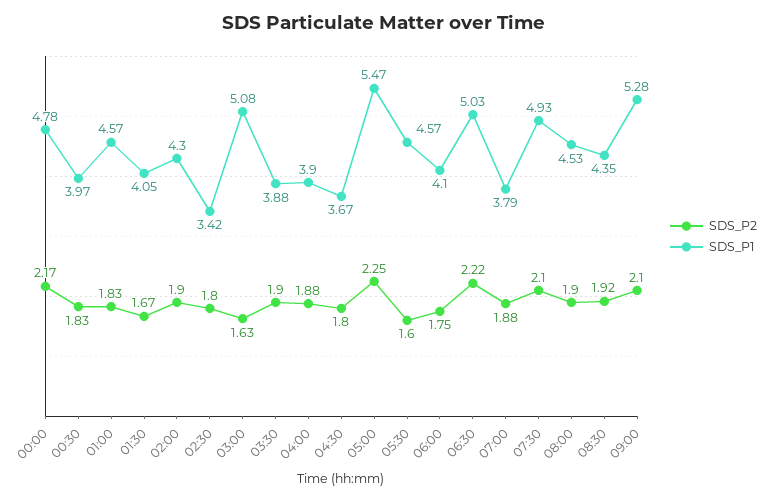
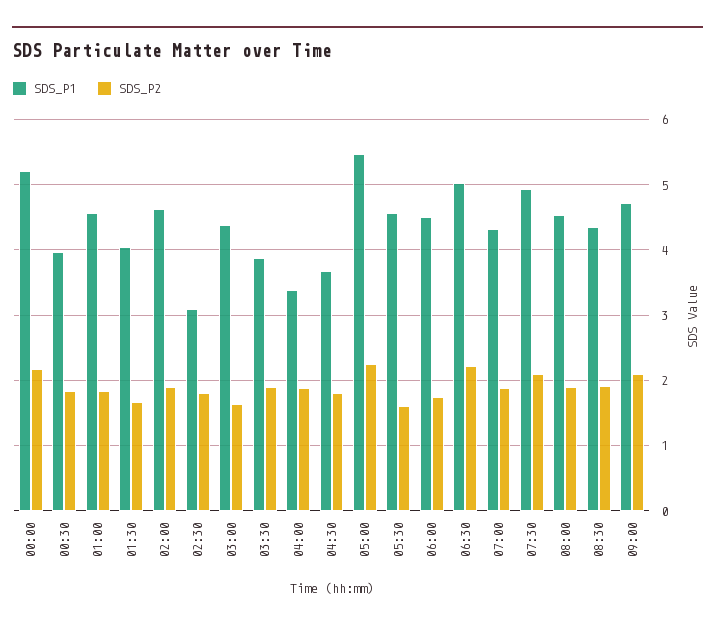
  {
    "SDS_P2": {
      "00:00": 2.17,
      "00:30": 1.83,
      "01:00": 1.83,
      "01:30": 1.67,
      "02:00": 1.9,
      "02:30": 1.8,
      "03:00": 1.63,
      "03:30": 1.9,
      "04:00": 1.88,
      "04:30": 1.8,
      "05:00": 2.25,
      "05:30": 1.6,
      "06:00": 1.75,
      "06:30": 2.22,
      "07:00": 1.88,
      "07:30": 2.1,
      "08:00": 1.9,
      "08:30": 1.92,
      "09:00": 2.1
    },
    "SDS_P1": {
-     "00:00": 4.78,
+     "00:00": 5.2,
      "00:30": 3.97,
      "01:00": 4.57,
      "01:30": 4.05,
-     "02:00": 4.3,
+     "02:00": 4.6,
-     "02:30": 3.42,
+     "02:30": 3.1,
-     "03:00": 5.08,
+     "03:00": 4.4,
      "03:30": 3.88,
-     "04:00": 3.9,
+     "04:00": 3.4,
      "04:30": 3.67,
      "05:00": 5.47,
      "05:30": 4.57,
-     "06:00": 4.1,
+     "06:00": 4.5,
      "06:30": 5.03,
-     "07:00": 3.79,
+     "07:00": 4.3,
      "07:30": 4.93,
      "08:00": 4.53,
      "08:30": 4.35,
-     "09:00": 5.28
+     "09:00": 4.7
    }
  }

